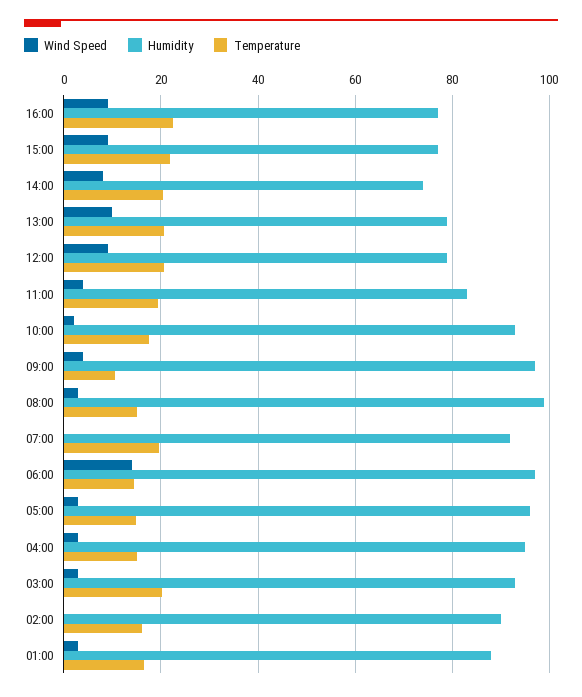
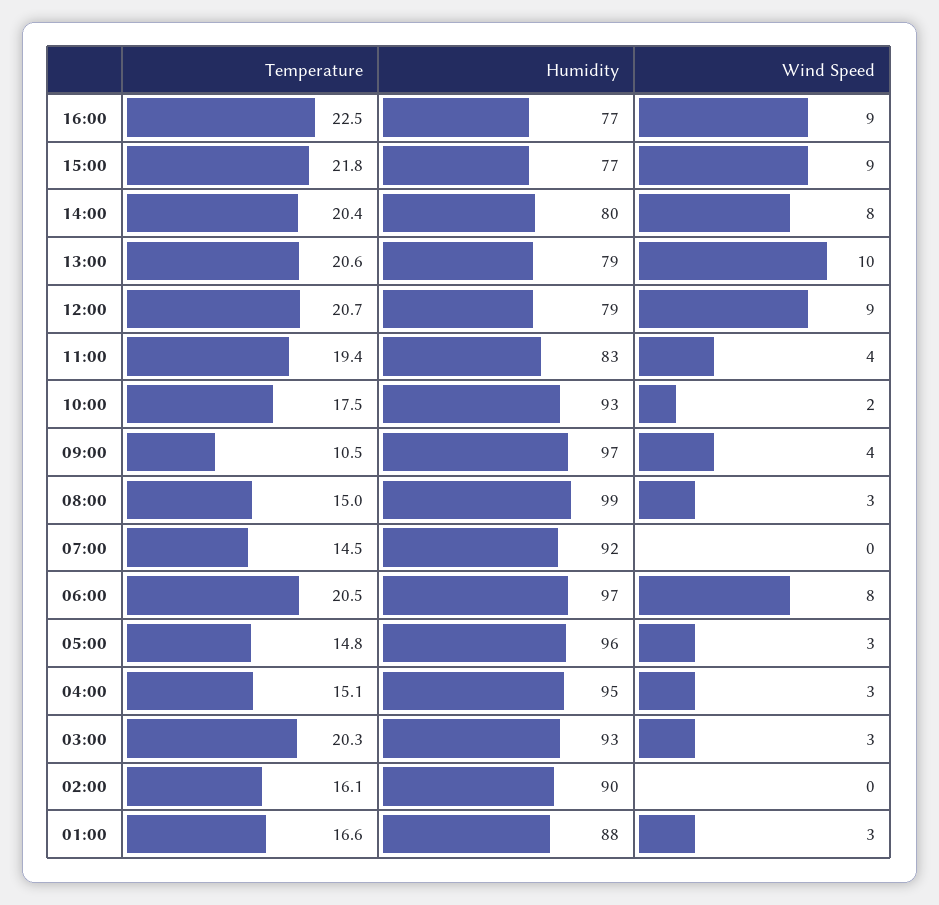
  {
    "Wind Speed": {
      "16:00": 9,
      "15:00": 9,
      "14:00": 8,
      "13:00": 10,
      "12:00": 9,
      "11:00": 4,
      "10:00": 2,
      "09:00": 4,
      "08:00": 3,
      "07:00": 0,
-     "06:00": 14,
+     "06:00": 8,
      "05:00": 3,
      "04:00": 3,
      "03:00": 3,
      "02:00": 0,
      "01:00": 3
    },
    "Humidity": {
      "16:00": 77,
      "15:00": 77,
-     "14:00": 74,
+     "14:00": 80,
      "13:00": 79,
      "12:00": 79,
      "11:00": 83,
      "10:00": 93,
      "09:00": 97,
      "08:00": 99,
      "07:00": 92,
      "06:00": 97,
      "05:00": 96,
      "04:00": 95,
      "03:00": 93,
      "02:00": 90,
      "01:00": 88
    },
    "Temperature": {
      "16:00": 22.5,
      "15:00": 21.8,
      "14:00": 20.4,
      "13:00": 20.6,
      "12:00": 20.7,
      "11:00": 19.4,
      "10:00": 17.5,
      "09:00": 10.5,
      "08:00": 15,
-     "07:00": 20,
+     "07:00": 14.5,
-     "06:00": 14,
+     "06:00": 20.5,
      "05:00": 14.8,
      "04:00": 15.1,
      "03:00": 20.3,
      "02:00": 16.1,
      "01:00": 16.6
    }
  }

